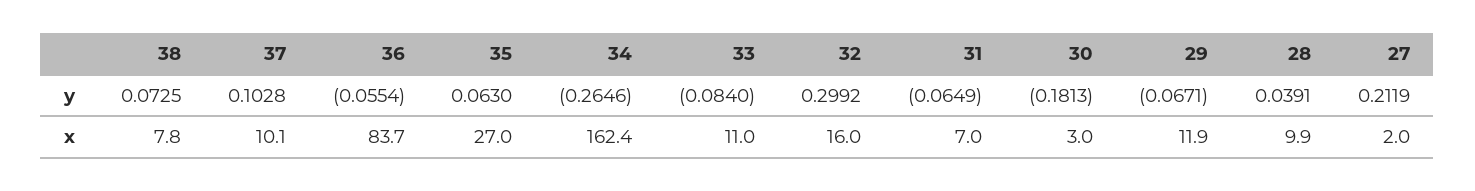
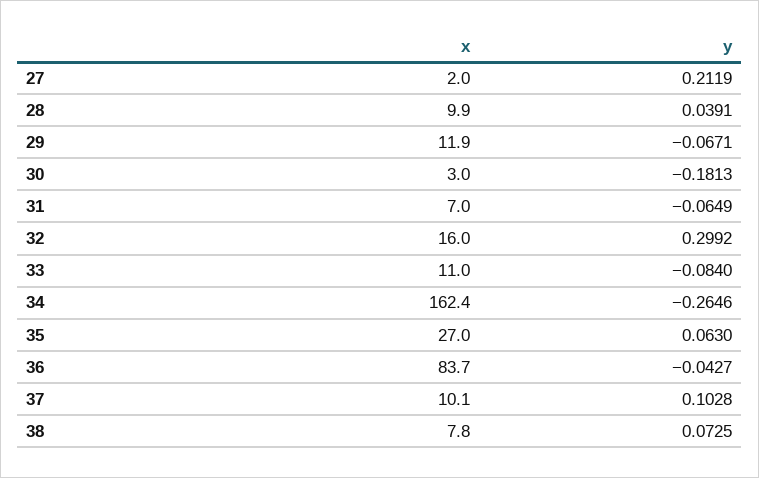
  {
    "38": {
      "y": 0.0725,
      "x": 7.8
    },
    "37": {
      "y": 0.1028,
      "x": 10.1
    },
    "36": {
-     "y": -0.0554,
+     "y": -0.0427,
      "x": 83.7
    },
    "35": {
      "y": 0.063,
      "x": 27
    },
    "34": {
      "y": -0.2646,
      "x": 162.4
    },
    "33": {
      "y": -0.084,
      "x": 11
    },
    "32": {
      "y": 0.2992,
      "x": 16
    },
    "31": {
      "y": -0.0649,
      "x": 7
    },
    "30": {
      "y": -0.1813,
      "x": 3
    },
    "29": {
      "y": -0.0671,
      "x": 11.9
    },
    "28": {
      "y": 0.0391,
      "x": 9.9
    },
    "27": {
      "y": 0.2119,
      "x": 2
    }
  }

